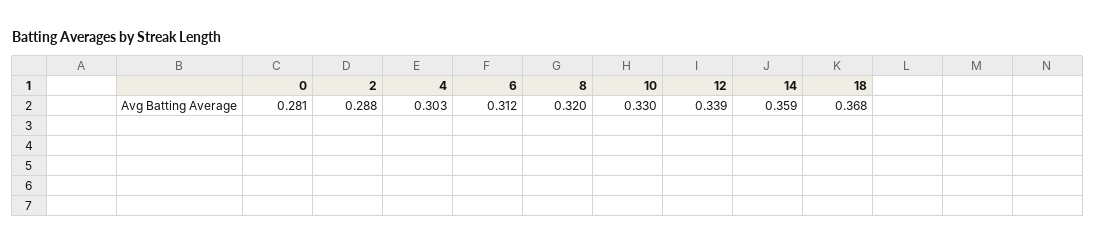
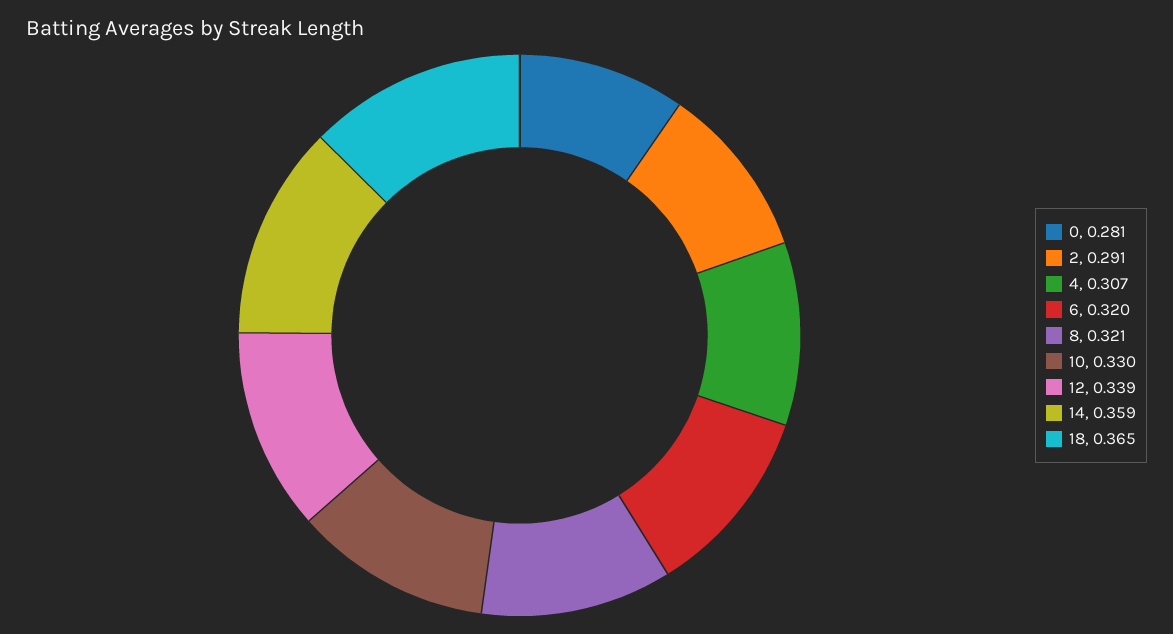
  {
    "0": 0.281,
-   "2": 0.288,
+   "2": 0.291,
-   "4": 0.303,
+   "4": 0.307,
-   "6": 0.312,
+   "6": 0.32,
-   "8": 0.32,
+   "8": 0.321,
    "10": 0.33,
    "12": 0.339,
    "14": 0.359,
-   "18": 0.368
+   "18": 0.365
  }

